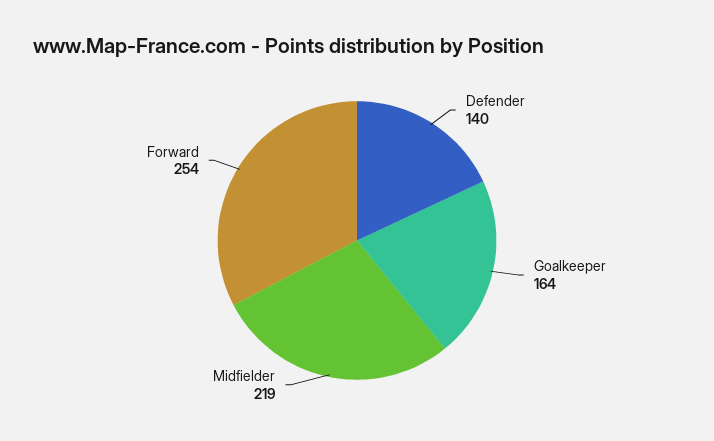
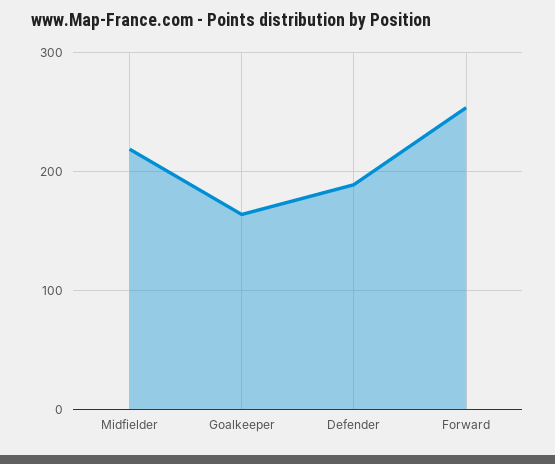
  {
-   "Defender": 140,
+   "Defender": 190,
    "Goalkeeper": 164,
    "Midfielder": 219,
    "Forward": 254
  }

